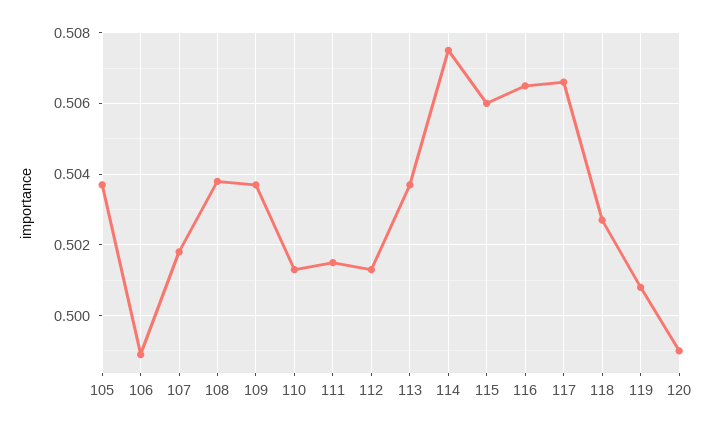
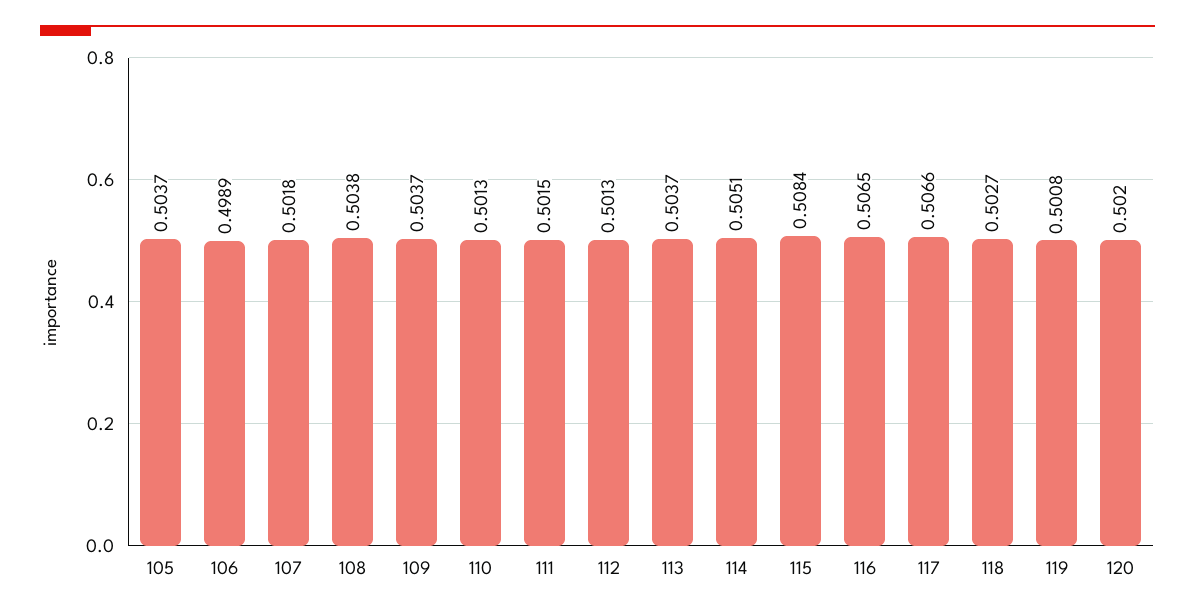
  {
    "105": 0.5037,
    "106": 0.4989,
    "107": 0.5018,
    "108": 0.5038,
    "109": 0.5037,
    "110": 0.5013,
    "111": 0.5015,
    "112": 0.5013,
    "113": 0.5037,
-   "114": 0.5075,
+   "114": 0.5051,
-   "115": 0.506,
+   "115": 0.5084,
    "116": 0.5065,
    "117": 0.5066,
    "118": 0.5027,
    "119": 0.5008,
-   "120": 0.499
+   "120": 0.502
  }

